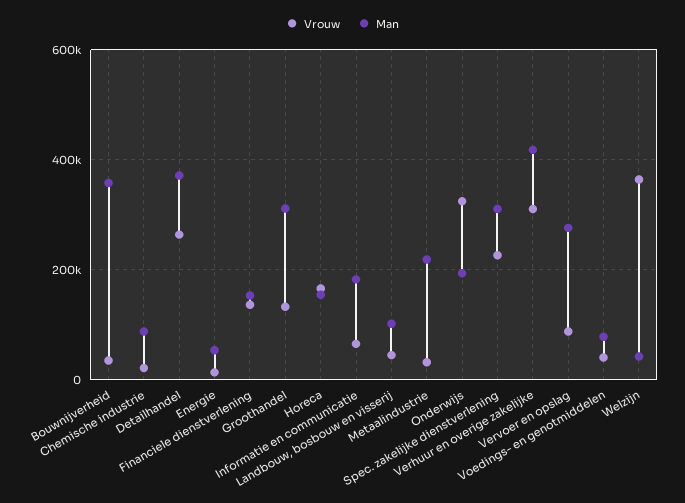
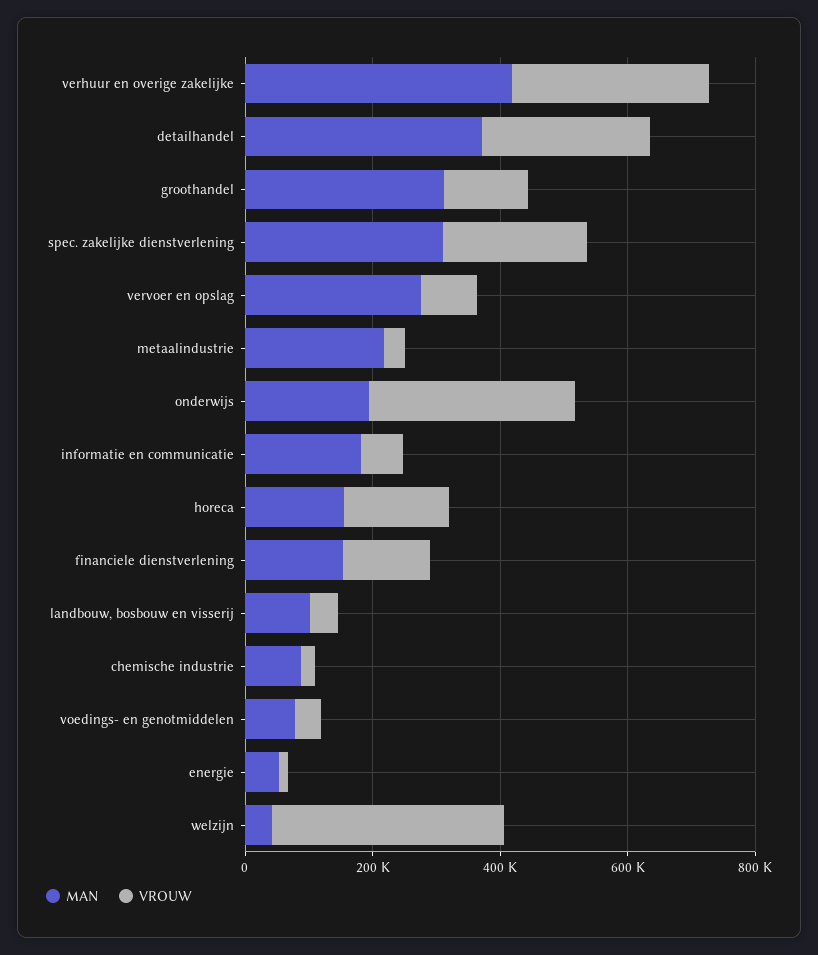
  {
    "Vrouw": {
-     "Bouwnijverheid": 40000,
      "Chemische industrie": 20000,
      "Detailhandel": 260000,
      "Energie": 20000,
      "Financiele dienstverlening": 140000,
      "Groothandel": 140000,
      "Horeca": 160000,
      "Informatie en communicatie": 60000,
      "Landbouw, bosbouw en visserij": 40000,
      "Metaalindustrie": 40000,
      "Onderwijs": 320000,
      "Spec. zakelijke dienstverlening": 220000,
      "Verhuur en overige zakelijke": 320000,
      "Vervoer en opslag": 80000,
      "Voedings- en genotmiddelen": 40000,
      "Welzijn": 360000
    },
    "Man": {
-     "Bouwnijverheid": 360000,
      "Chemische industrie": 80000,
      "Detailhandel": 380000,
      "Energie": 60000,
      "Financiele dienstverlening": 160000,
      "Groothandel": 320000,
      "Horeca": 160000,
      "Informatie en communicatie": 180000,
      "Landbouw, bosbouw en visserij": 100000,
      "Metaalindustrie": 220000,
      "Onderwijs": 200000,
      "Spec. zakelijke dienstverlening": 320000,
      "Verhuur en overige zakelijke": 420000,
      "Vervoer en opslag": 280000,
      "Voedings- en genotmiddelen": 80000,
      "Welzijn": 40000
    }
  }

